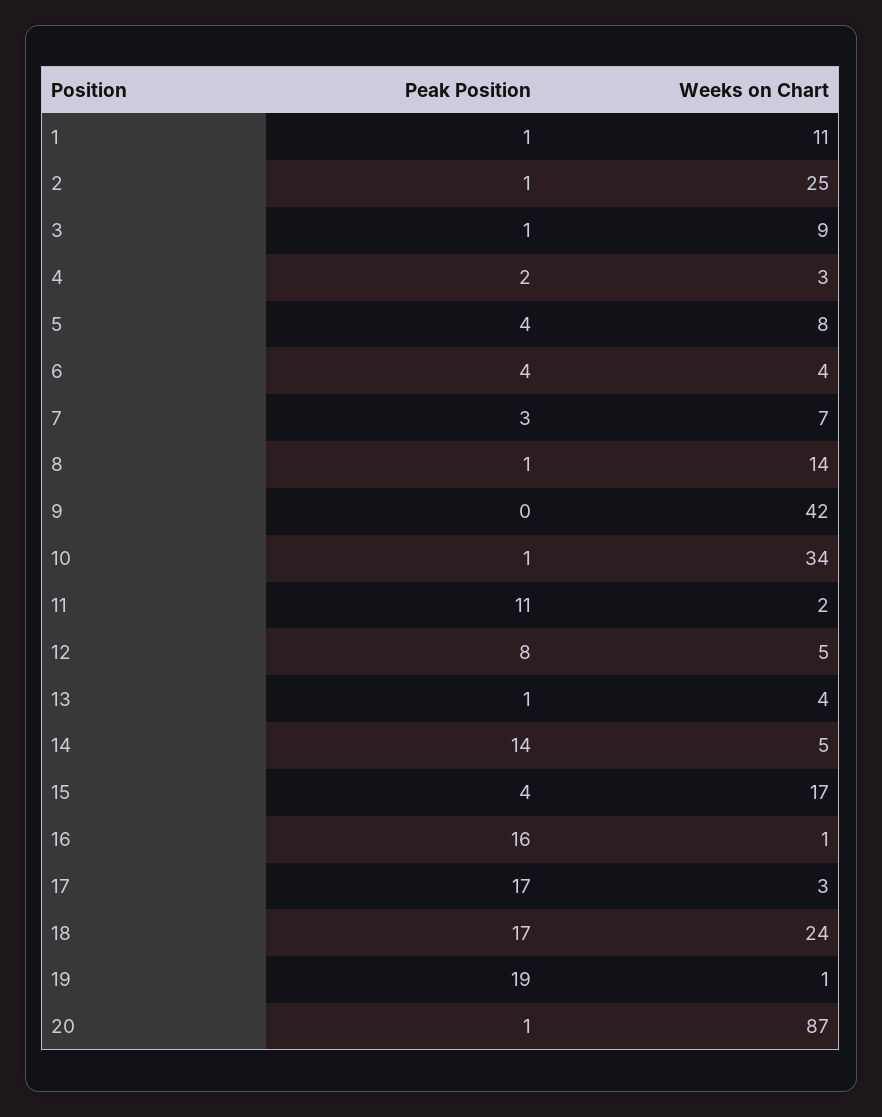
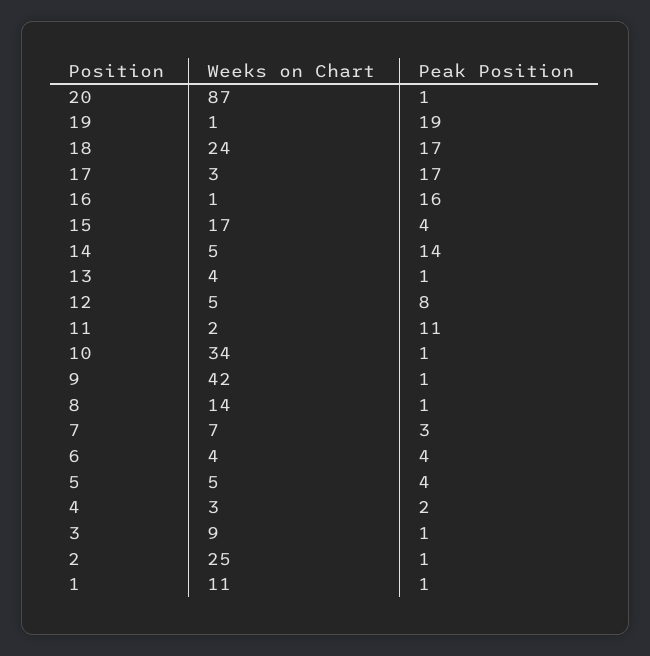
  {
    "Peak Position": {
      "1": 1,
      "2": 1,
      "3": 1,
      "4": 2,
      "5": 4,
      "6": 4,
      "7": 3,
      "8": 1,
-     "9": 0,
+     "9": 1,
      "10": 1,
      "11": 11,
      "12": 8,
      "13": 1,
      "14": 14,
      "15": 4,
      "16": 16,
      "17": 17,
      "18": 17,
      "19": 19,
      "20": 1
    },
    "Weeks on Chart": {
      "1": 11,
      "2": 25,
      "3": 9,
      "4": 3,
-     "5": 8,
+     "5": 5,
      "6": 4,
      "7": 7,
      "8": 14,
      "9": 42,
      "10": 34,
      "11": 2,
      "12": 5,
      "13": 4,
      "14": 5,
      "15": 17,
      "16": 1,
      "17": 3,
      "18": 24,
      "19": 1,
      "20": 87
    }
  }

